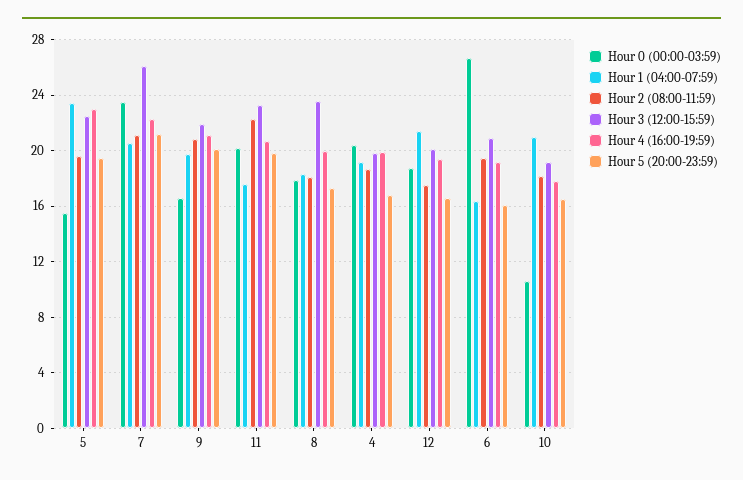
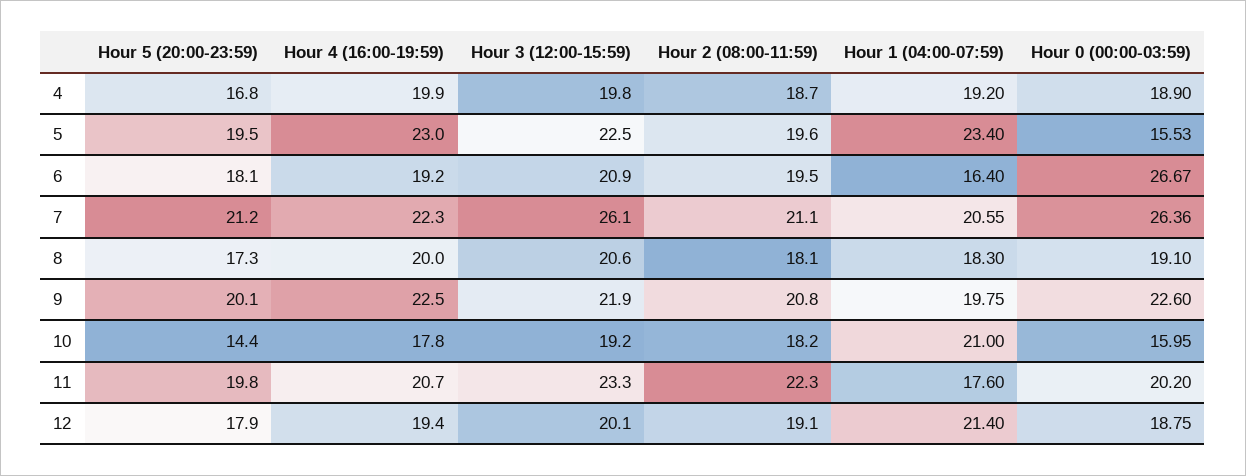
  {
    "Hour 0 (00:00-03:59)": {
      "5": 15.53,
-     "7": 23.5,
+     "7": 26.36,
-     "9": 16.5,
+     "9": 22.6,
      "11": 20.2,
-     "8": 18,
+     "8": 19.1,
-     "4": 20.5,
+     "4": 18.9,
      "12": 18.75,
      "6": 26.67,
-     "10": 10.5
+     "10": 15.95
    },
    "Hour 1 (04:00-07:59)": {
      "5": 23.4,
      "7": 20.55,
      "9": 19.75,
      "11": 17.6,
      "8": 18.3,
      "4": 19.2,
      "12": 21.4,
      "6": 16.4,
      "10": 21
    },
    "Hour 2 (08:00-11:59)": {
      "5": 19.6,
      "7": 21.1,
      "9": 20.8,
      "11": 22.3,
      "8": 18.1,
      "4": 18.7,
-     "12": 17.5,
+     "12": 19.1,
      "6": 19.5,
      "10": 18.2
    },
    "Hour 3 (12:00-15:59)": {
      "5": 22.5,
      "7": 26.1,
      "9": 21.9,
      "11": 23.3,
-     "8": 23.5,
+     "8": 20.6,
      "4": 19.8,
      "12": 20.1,
      "6": 20.9,
      "10": 19.2
    },
    "Hour 4 (16:00-19:59)": {
      "5": 23,
      "7": 22.3,
-     "9": 21,
+     "9": 22.5,
      "11": 20.7,
      "8": 20,
      "4": 19.9,
      "12": 19.4,
      "6": 19.2,
      "10": 17.8
    },
    "Hour 5 (20:00-23:59)": {
      "5": 19.5,
      "7": 21.2,
      "9": 20.1,
      "11": 19.8,
      "8": 17.3,
      "4": 16.8,
-     "12": 16.5,
+     "12": 17.9,
-     "6": 16,
+     "6": 18.1,
-     "10": 16.5
+     "10": 14.4
    }
  }

